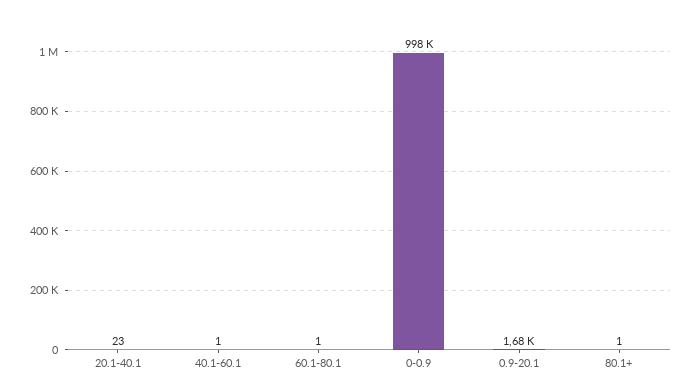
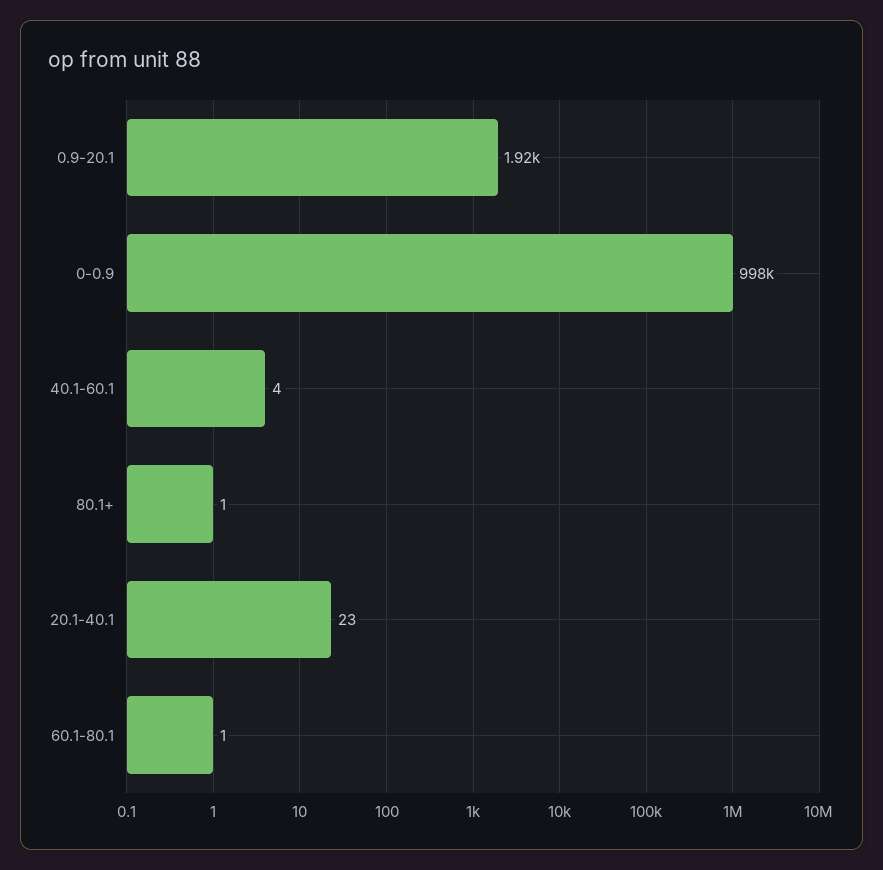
  {
    "20.1-40.1": 23,
-   "40.1-60.1": 1,
+   "40.1-60.1": 4,
    "60.1-80.1": 1,
    "0-0.9": 998000,
-   "0.9-20.1": 1680,
+   "0.9-20.1": 1920,
    "80.1+": 1
  }

